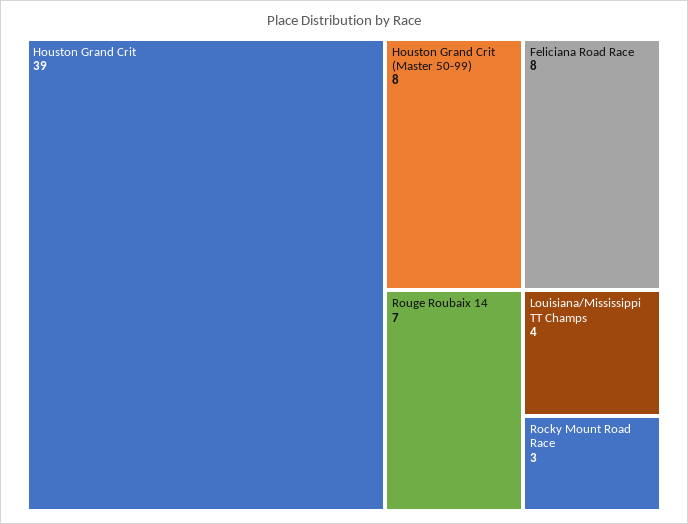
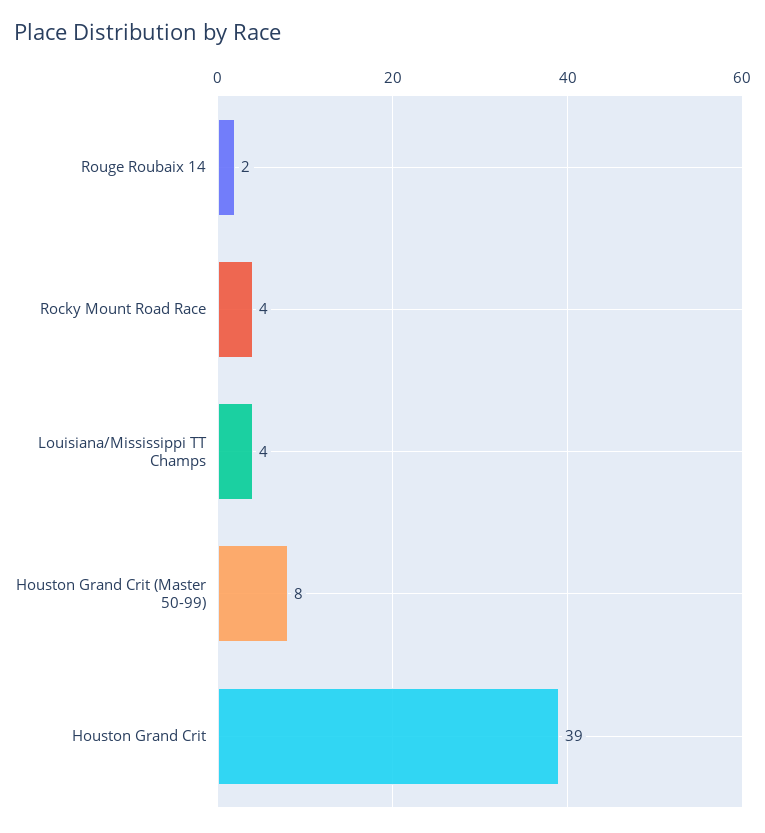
  {
    "Houston Grand Crit": 39,
    "Houston Grand Crit (Master 50-99)": 8,
-   "Feliciana Road Race": 8,
-   "Rouge Roubaix 14": 7,
+   "Rouge Roubaix 14": 2,
    "Louisiana/Mississippi TT Champs": 4,
-   "Rocky Mount Road Race": 3
+   "Rocky Mount Road Race": 4
  }

